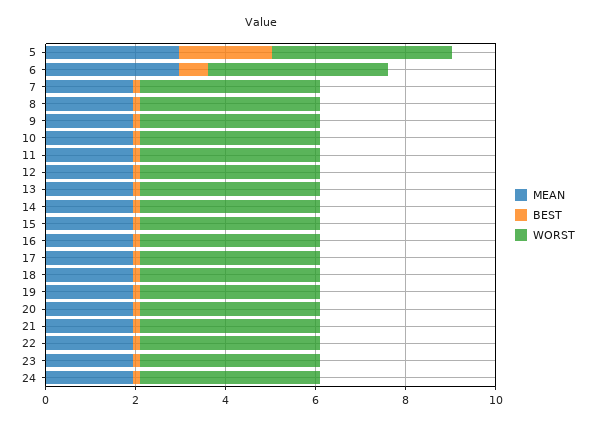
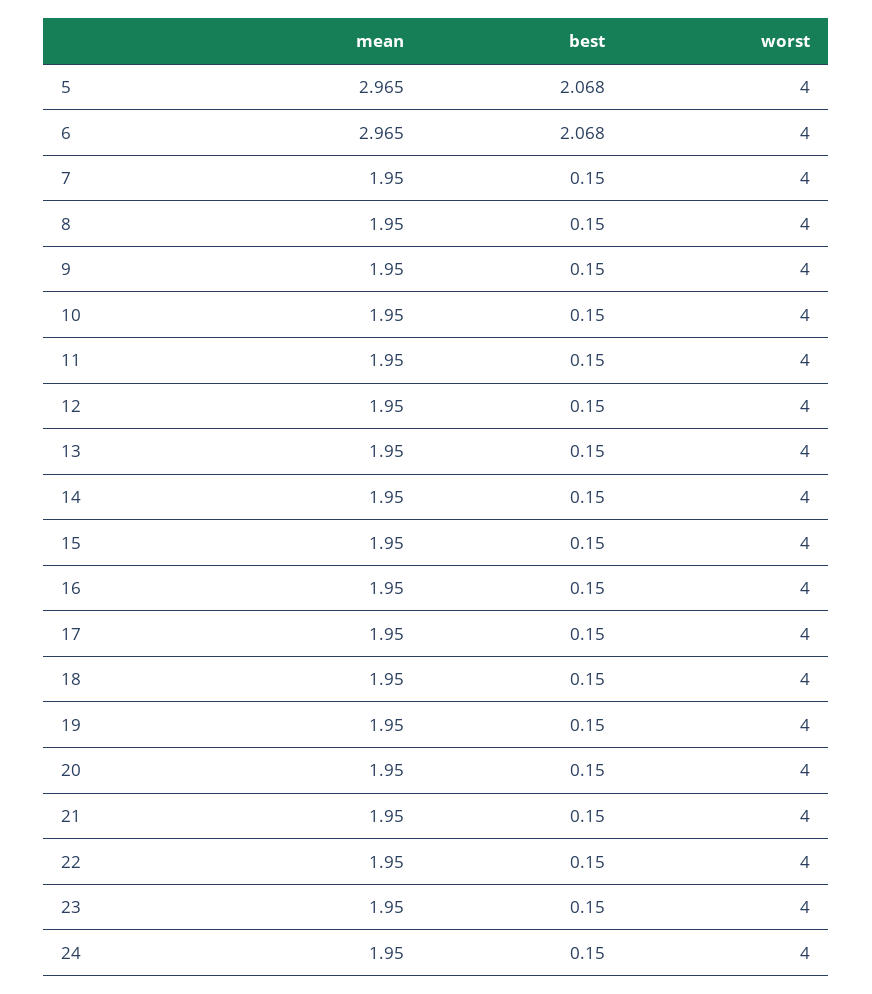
  {
    "MEAN": {
      "5": 2.965,
      "6": 2.965,
      "7": 1.95,
      "8": 1.95,
      "9": 1.95,
      "10": 1.95,
      "11": 1.95,
      "12": 1.95,
      "13": 1.95,
      "14": 1.95,
      "15": 1.95,
      "16": 1.95,
      "17": 1.95,
      "18": 1.95,
      "19": 1.95,
      "20": 1.95,
      "21": 1.95,
      "22": 1.95,
      "23": 1.95,
      "24": 1.95
    },
    "BEST": {
      "5": 2.068,
-     "6": 0.5,
+     "6": 2.068,
      "7": 0.15,
      "8": 0.15,
      "9": 0.15,
      "10": 0.15,
      "11": 0.15,
      "12": 0.15,
      "13": 0.15,
      "14": 0.15,
      "15": 0.15,
      "16": 0.15,
      "17": 0.15,
      "18": 0.15,
      "19": 0.15,
      "20": 0.15,
      "21": 0.15,
      "22": 0.15,
      "23": 0.15,
      "24": 0.15
    },
    "WORST": {
      "5": 4,
      "6": 4,
      "7": 4,
      "8": 4,
      "9": 4,
      "10": 4,
      "11": 4,
      "12": 4,
      "13": 4,
      "14": 4,
      "15": 4,
      "16": 4,
      "17": 4,
      "18": 4,
      "19": 4,
      "20": 4,
      "21": 4,
      "22": 4,
      "23": 4,
      "24": 4
    }
  }

